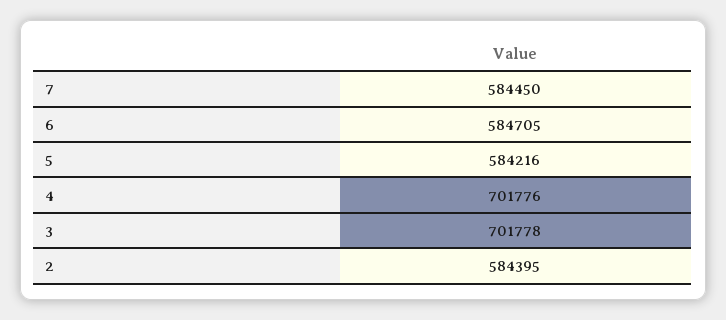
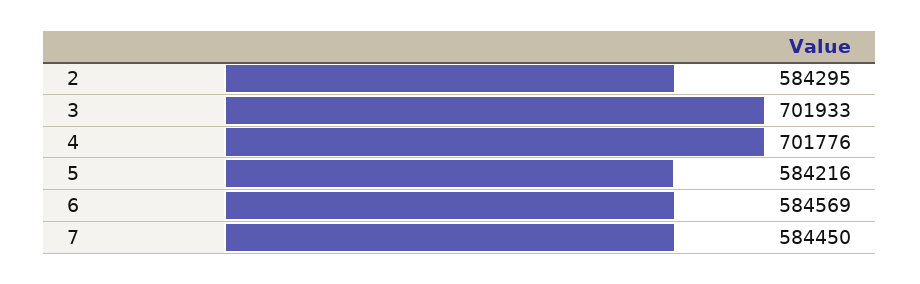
  {
    "7": 584450,
-   "6": 584705,
+   "6": 584569,
    "5": 584216,
    "4": 701776,
-   "3": 701778,
+   "3": 701933,
-   "2": 584395
+   "2": 584295
  }

